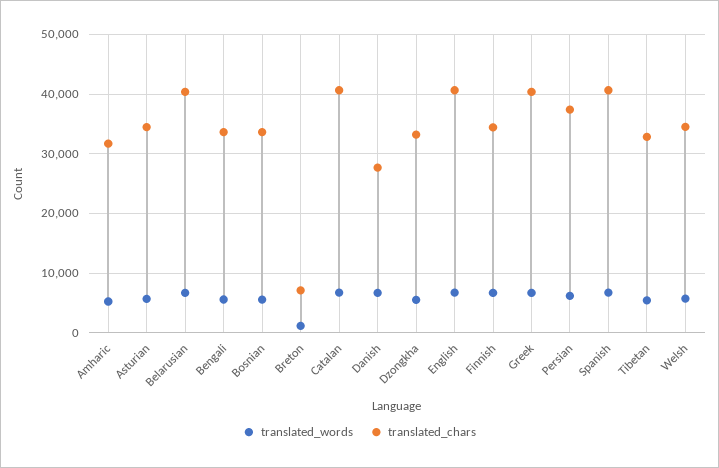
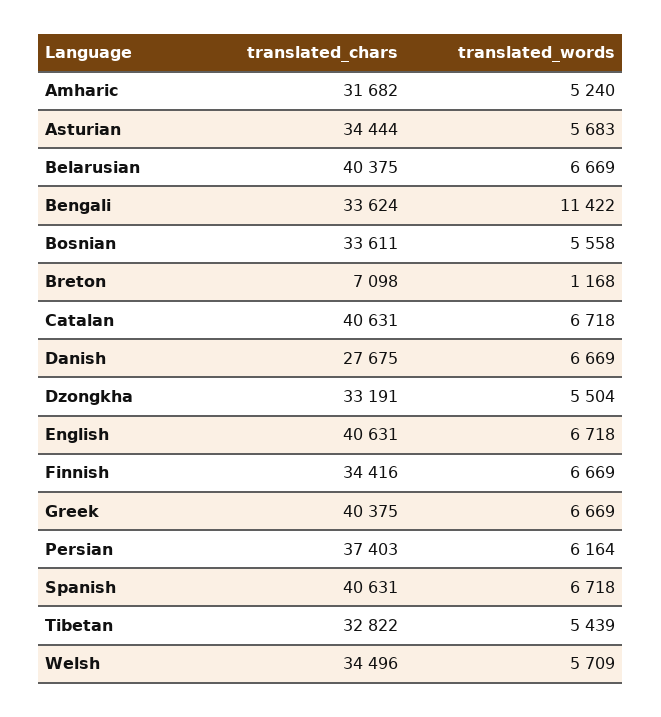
  {
    "translated_words": {
      "Amharic": 5240,
      "Asturian": 5683,
      "Belarusian": 6669,
-     "Bengali": 6000,
+     "Bengali": 11422,
      "Bosnian": 5558,
      "Breton": 1168,
      "Catalan": 6718,
      "Danish": 6669,
      "Dzongkha": 5504,
      "English": 6718,
      "Finnish": 6669,
      "Greek": 6669,
      "Persian": 6164,
      "Spanish": 6718,
      "Tibetan": 5439,
      "Welsh": 5709
    },
    "translated_chars": {
      "Amharic": 31682,
      "Asturian": 34444,
      "Belarusian": 40375,
      "Bengali": 33624,
      "Bosnian": 33611,
      "Breton": 7098,
      "Catalan": 40631,
      "Danish": 27675,
      "Dzongkha": 33191,
      "English": 40631,
      "Finnish": 34416,
      "Greek": 40375,
      "Persian": 37403,
      "Spanish": 40631,
      "Tibetan": 32822,
      "Welsh": 34496
    }
  }

